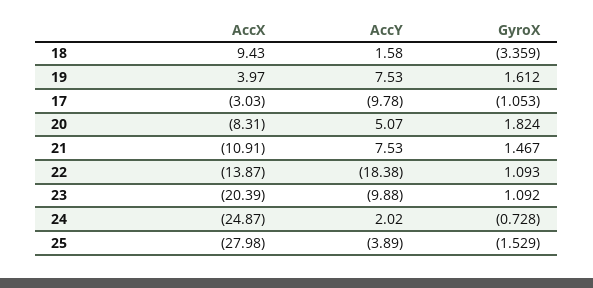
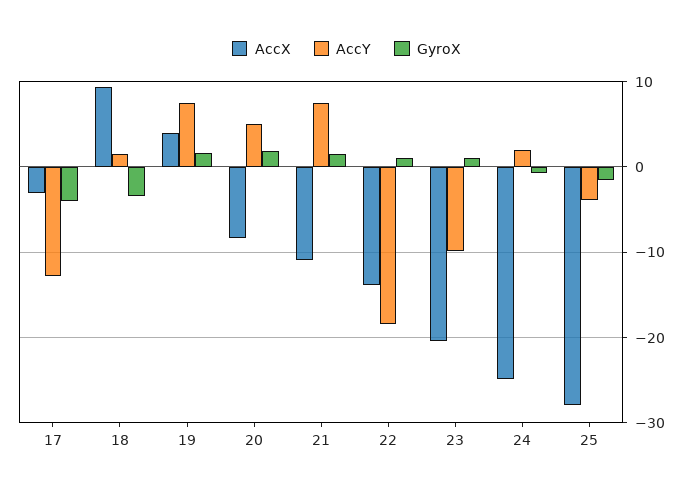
  {
    "AccX": {
      "18": 9.43,
      "19": 3.97,
      "17": -3.03,
      "20": -8.31,
      "21": -10.91,
      "22": -13.87,
      "23": -20.39,
      "24": -24.87,
      "25": -27.98
    },
    "AccY": {
      "18": 1.58,
      "19": 7.53,
-     "17": -9.78,
+     "17": -13,
      "20": 5.07,
      "21": 7.53,
      "22": -18.38,
      "23": -9.88,
      "24": 2.02,
      "25": -3.89
    },
    "GyroX": {
      "18": -3.359,
      "19": 1.612,
-     "17": -1.053,
+     "17": -4,
      "20": 1.824,
      "21": 1.467,
      "22": 1.093,
      "23": 1.092,
      "24": -0.728,
      "25": -1.529
    }
  }

